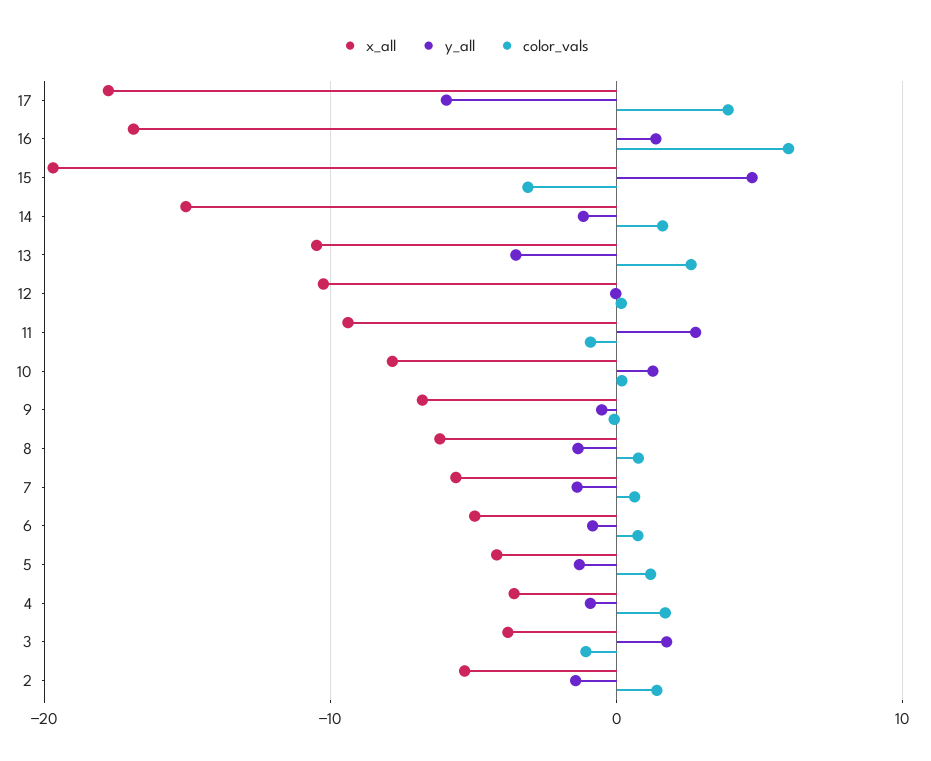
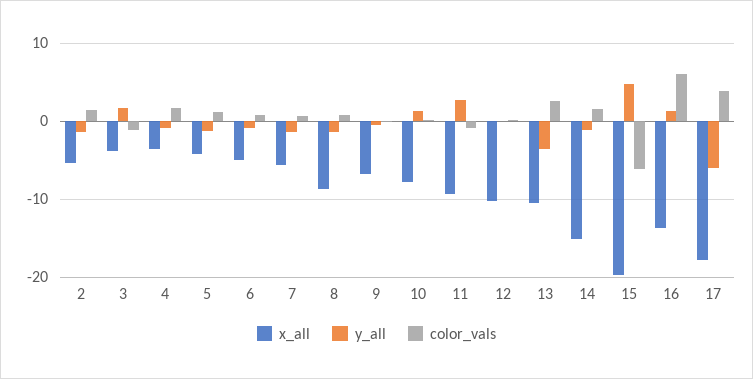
  {
    "x_all": {
      "17": -18,
-     "16": -17,
+     "16": -14,
      "15": -20,
      "14": -15,
      "13": -11,
      "12": -10,
      "11": -9,
      "10": -8,
      "9": -7,
-     "8": -6,
+     "8": -9,
      "7": -6,
      "6": -5,
      "5": -4,
      "4": -4,
      "3": -4,
      "2": -5
    },
    "y_all": {
      "17": -6,
      "16": 1,
      "15": 5,
      "14": -1,
      "13": -4,
      "12": 0,
      "11": 3,
      "10": 1,
      "9": -1,
      "8": -1,
      "7": -1,
      "6": -1,
      "5": -1,
      "4": -1,
      "3": 2,
      "2": -1
    },
    "color_vals": {
      "17": 4,
      "16": 6,
-     "15": -3,
+     "15": -6,
      "14": 2,
      "13": 3,
      "12": 0,
      "11": -1,
      "10": 0,
      "9": 0,
      "8": 1,
      "7": 1,
      "6": 1,
      "5": 1,
      "4": 2,
      "3": -1,
      "2": 1
    }
  }

